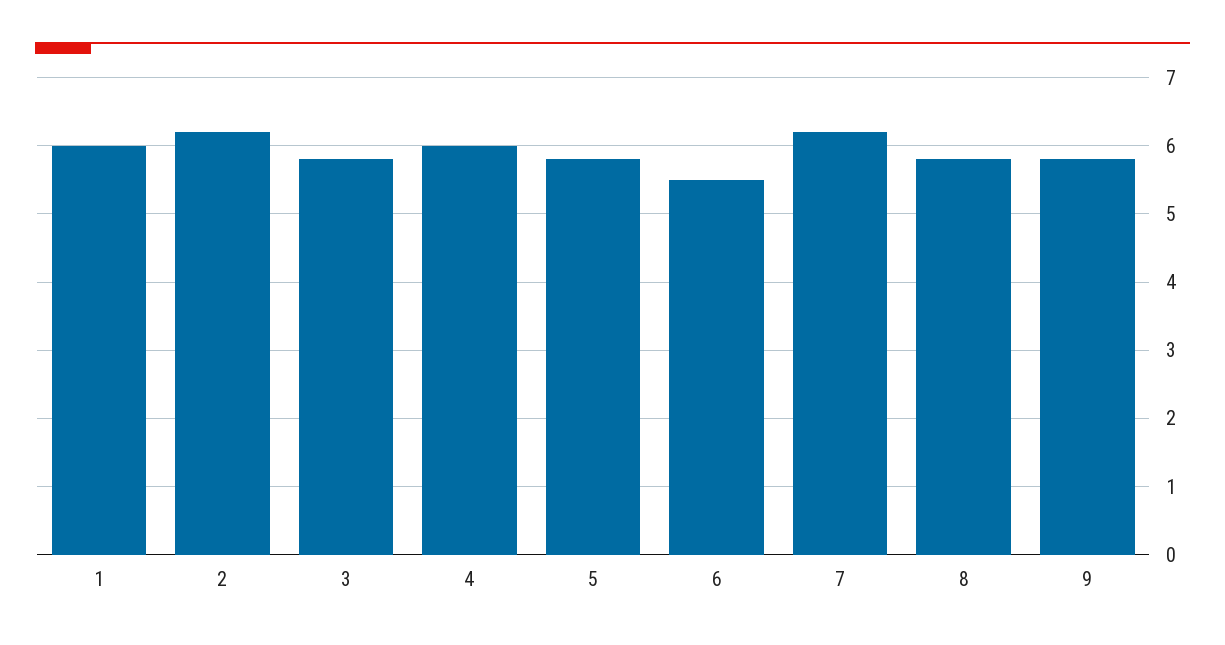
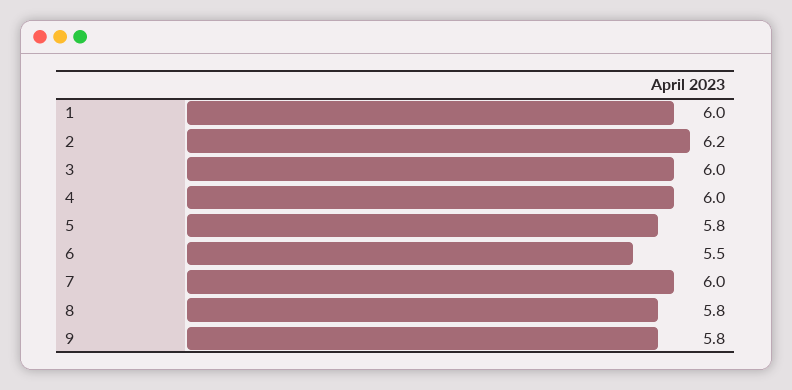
  {
    "1": 6,
    "2": 6.2,
-   "3": 5.8,
+   "3": 6,
    "4": 6,
    "5": 5.8,
    "6": 5.5,
-   "7": 6.2,
+   "7": 6,
    "8": 5.8,
    "9": 5.8
  }

